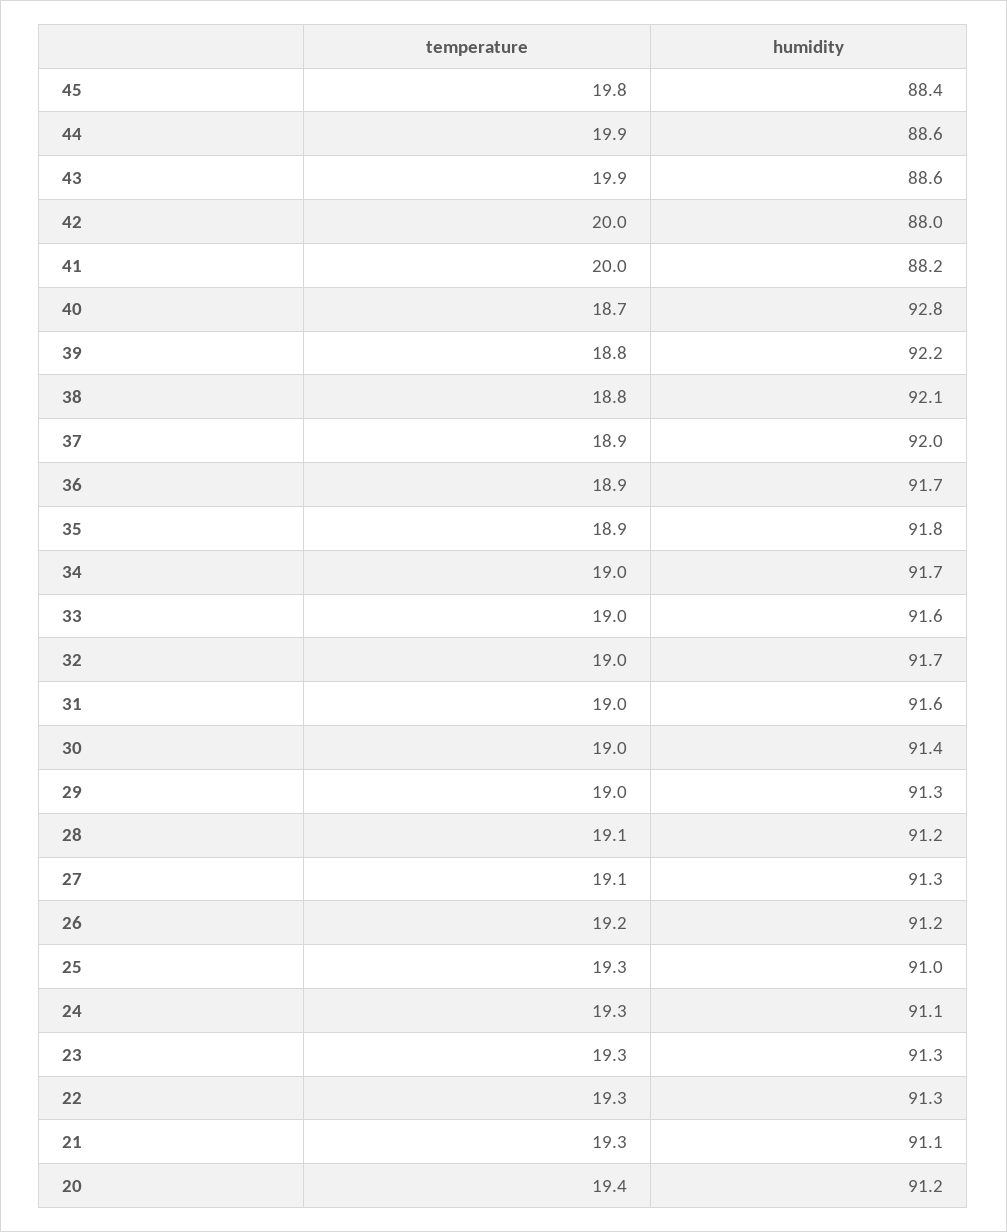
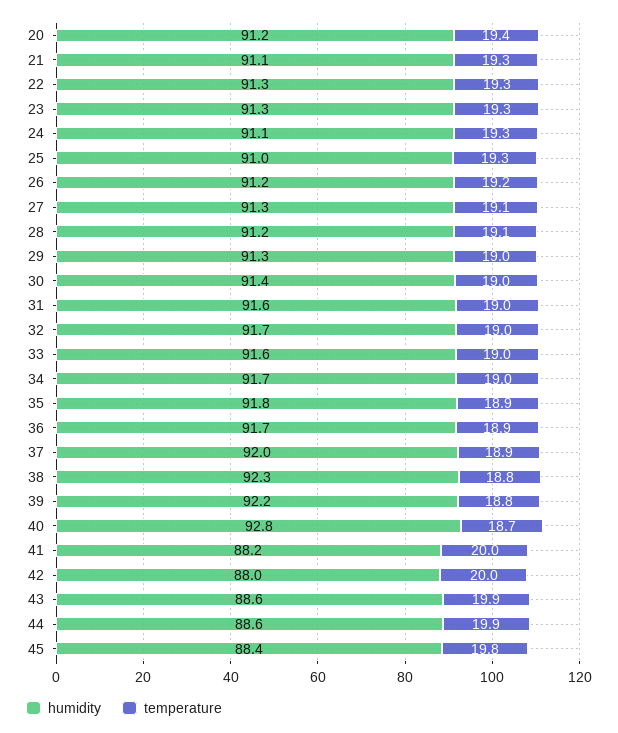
  {
    "temperature": {
      "45": 19.8,
      "44": 19.9,
      "43": 19.9,
      "42": 20,
      "41": 20,
      "40": 18.7,
      "39": 18.8,
      "38": 18.8,
      "37": 18.9,
      "36": 18.9,
      "35": 18.9,
      "34": 19,
      "33": 19,
      "32": 19,
      "31": 19,
      "30": 19,
      "29": 19,
      "28": 19.1,
      "27": 19.1,
      "26": 19.2,
      "25": 19.3,
      "24": 19.3,
      "23": 19.3,
      "22": 19.3,
      "21": 19.3,
      "20": 19.4
    },
    "humidity": {
      "45": 88.4,
      "44": 88.6,
      "43": 88.6,
      "42": 88,
      "41": 88.2,
      "40": 92.8,
      "39": 92.2,
-     "38": 92.1,
+     "38": 92.3,
      "37": 92,
      "36": 91.7,
      "35": 91.8,
      "34": 91.7,
      "33": 91.6,
      "32": 91.7,
      "31": 91.6,
      "30": 91.4,
      "29": 91.3,
      "28": 91.2,
      "27": 91.3,
      "26": 91.2,
      "25": 91,
      "24": 91.1,
      "23": 91.3,
      "22": 91.3,
      "21": 91.1,
      "20": 91.2
    }
  }

